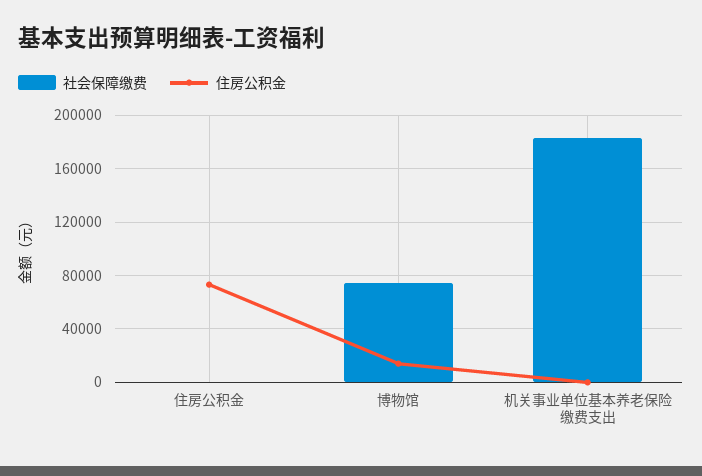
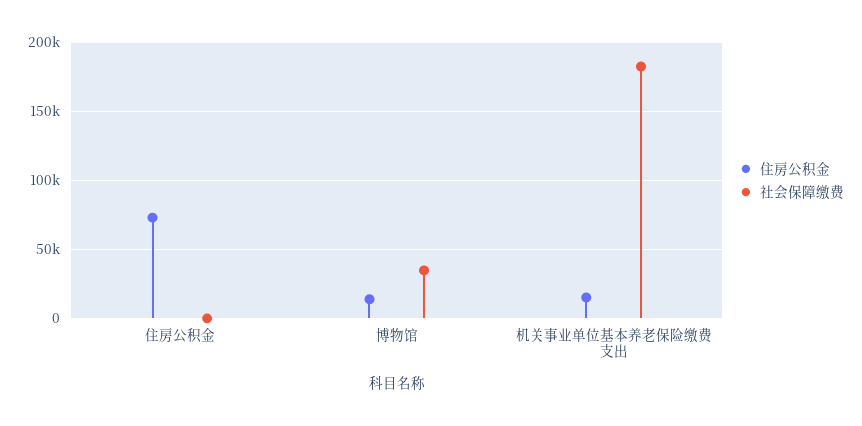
  {
    "社会保障缴费": {
      "住房公积金": 0,
-     "博物馆": 75000,
+     "博物馆": 35000,
      "机关事业单位基本养老保险缴费支出": 185000
    },
    "住房公积金": {
      "住房公积金": 75000,
      "博物馆": 15000,
-     "机关事业单位基本养老保险缴费支出": 0
+     "机关事业单位基本养老保险缴费支出": 15000
    }
  }

